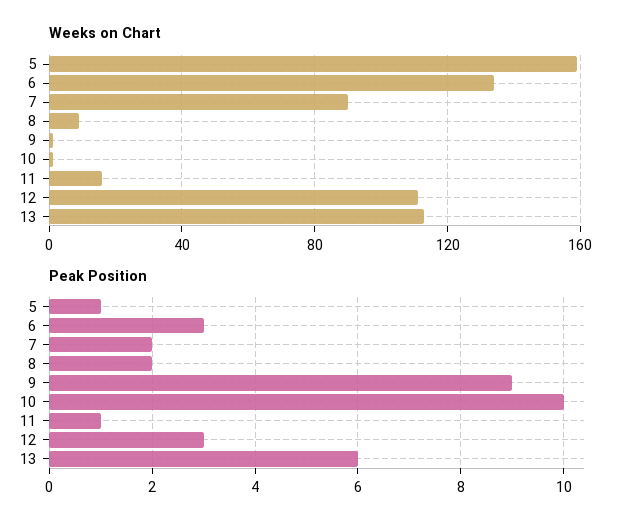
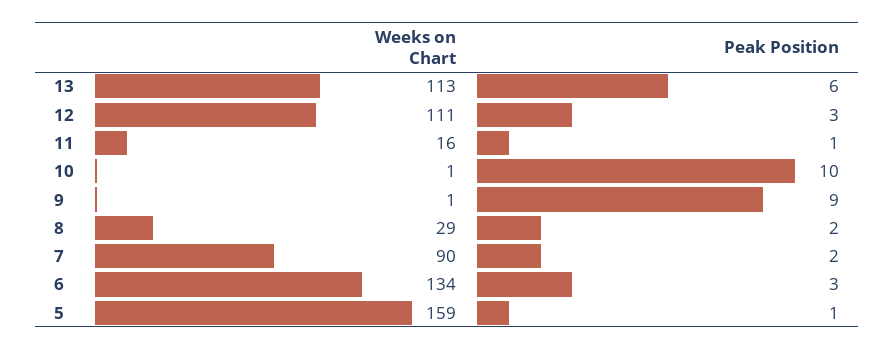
  {
    "Weeks on Chart": {
      "5": 159,
      "6": 134,
      "7": 90,
-     "8": 10,
+     "8": 29,
      "9": 1,
      "10": 1,
      "11": 16,
      "12": 111,
      "13": 113
    },
    "Peak Position": {
      "5": 1,
      "6": 3,
      "7": 2,
      "8": 2,
      "9": 9,
      "10": 10,
      "11": 1,
      "12": 3,
      "13": 6
    }
  }

